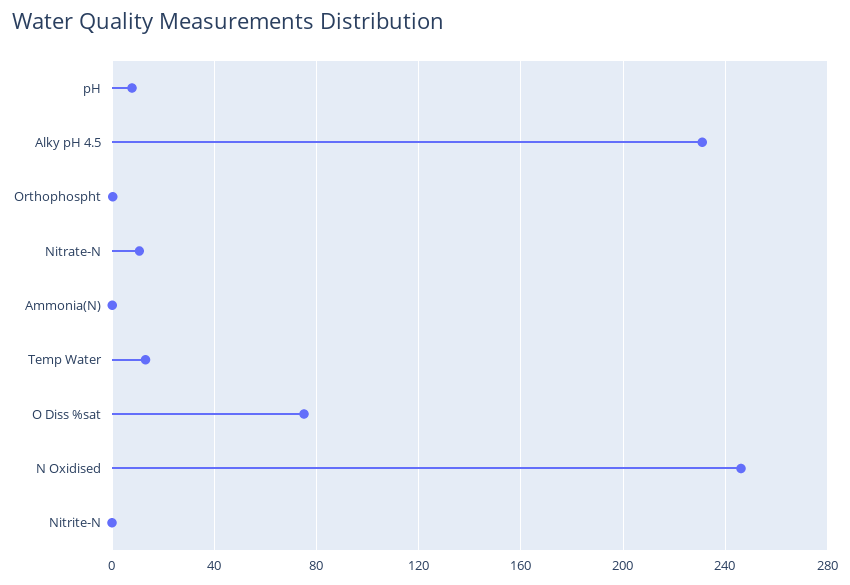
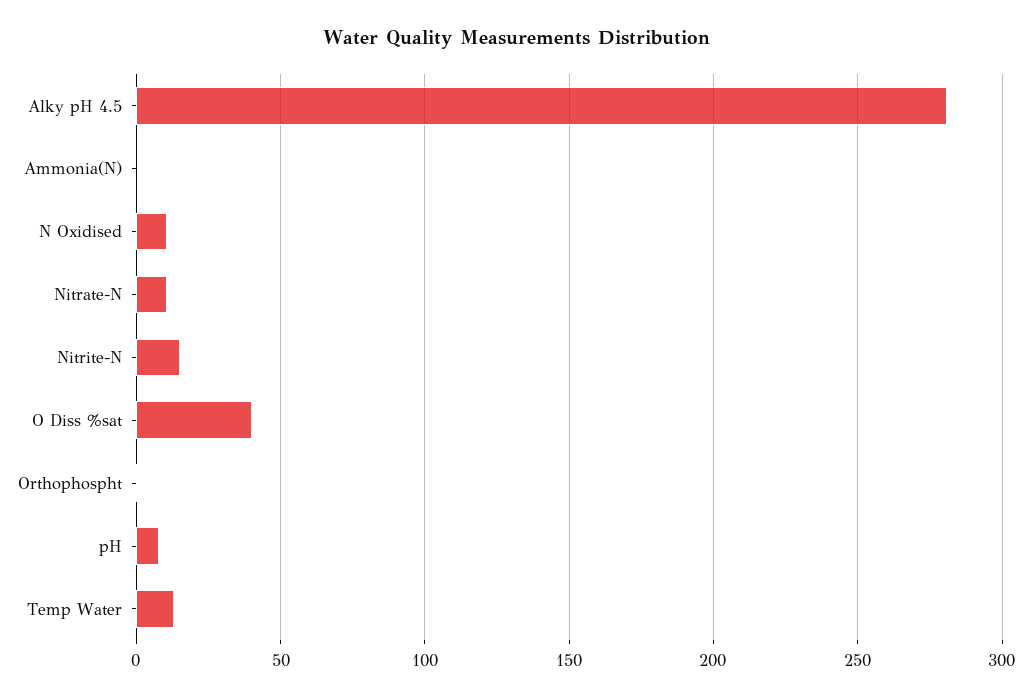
  {
    "pH": 10,
-   "Alky pH 4.5": 230,
+   "Alky pH 4.5": 280,
    "Orthophospht": 0,
    "Nitrate-N": 10,
    "Ammonia(N)": 0,
    "Temp Water": 15,
-   "O Diss %sat": 75,
+   "O Diss %sat": 40,
-   "N Oxidised": 245,
+   "N Oxidised": 10,
-   "Nitrite-N": 0
+   "Nitrite-N": 15
  }

